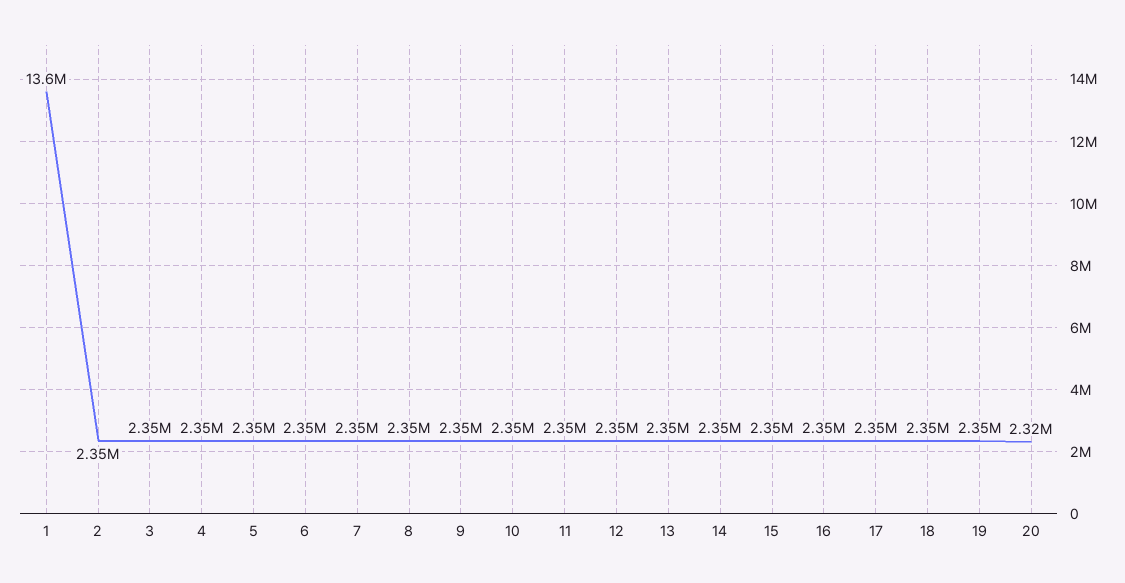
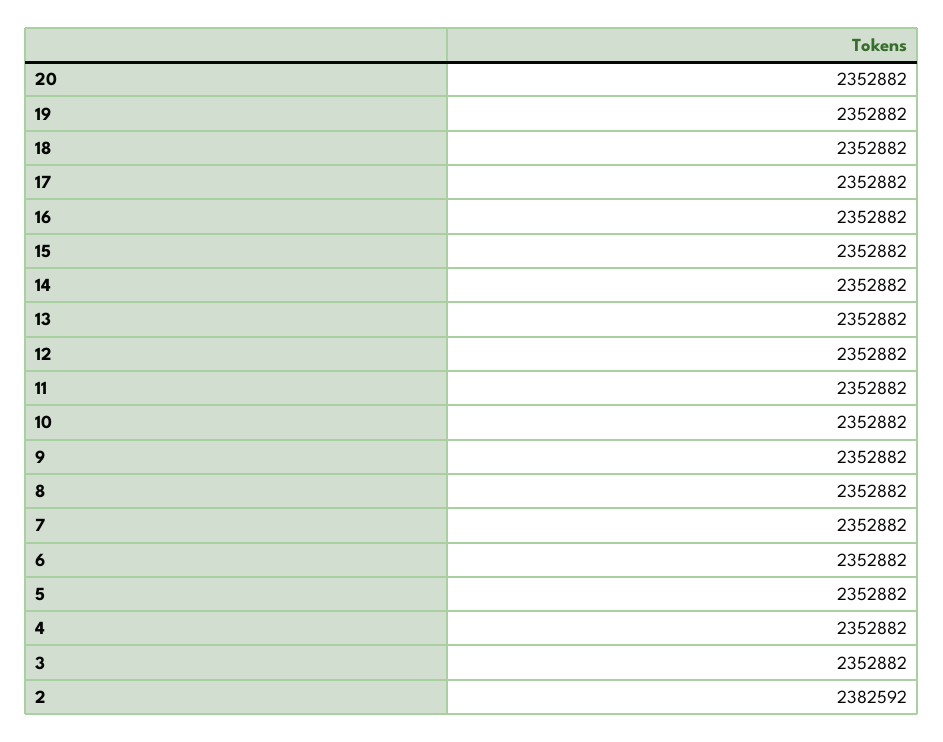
  {
-   "1": 13600000,
-   "2": 2350000,
+   "2": 2382592,
    "3": 2352882,
    "4": 2352882,
    "5": 2352882,
    "6": 2352882,
    "7": 2352882,
    "8": 2352882,
    "9": 2352882,
    "10": 2352882,
    "11": 2352882,
    "12": 2352882,
    "13": 2352882,
    "14": 2352882,
    "15": 2352882,
    "16": 2352882,
    "17": 2352882,
    "18": 2352882,
    "19": 2352882,
-   "20": 2320000
+   "20": 2352882
  }

